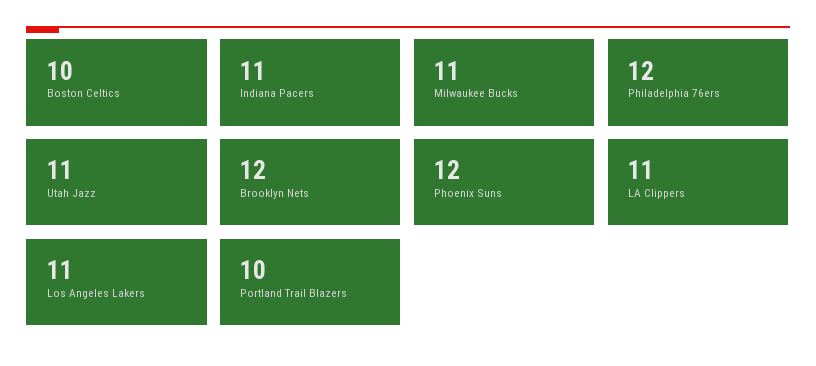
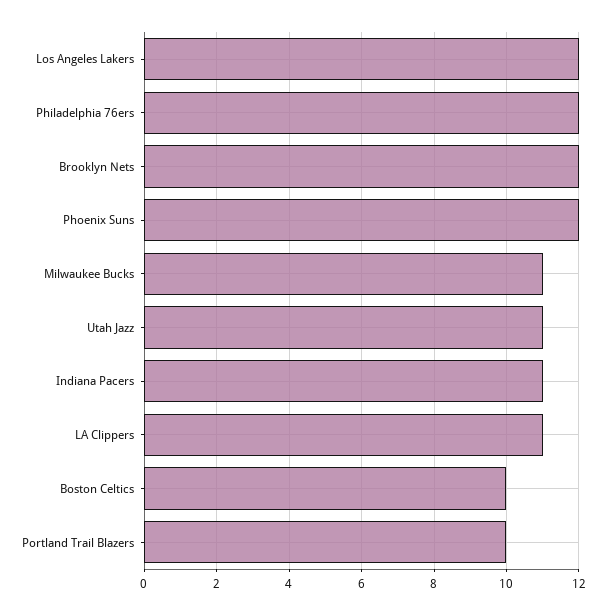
  {
    "Boston Celtics": 10,
    "Indiana Pacers": 11,
    "Milwaukee Bucks": 11,
    "Philadelphia 76ers": 12,
    "Utah Jazz": 11,
    "Brooklyn Nets": 12,
    "Phoenix Suns": 12,
    "LA Clippers": 11,
-   "Los Angeles Lakers": 11,
+   "Los Angeles Lakers": 12,
    "Portland Trail Blazers": 10
  }

